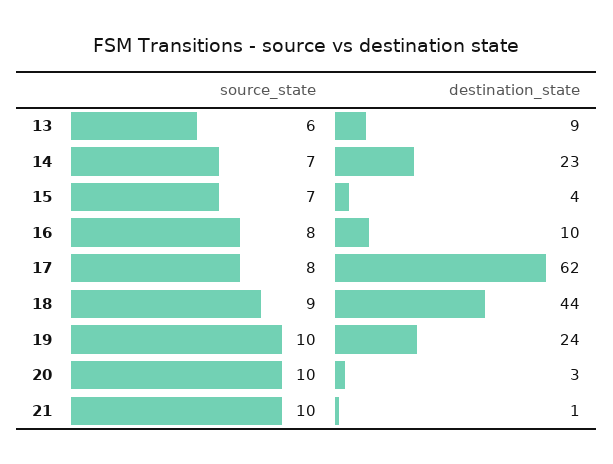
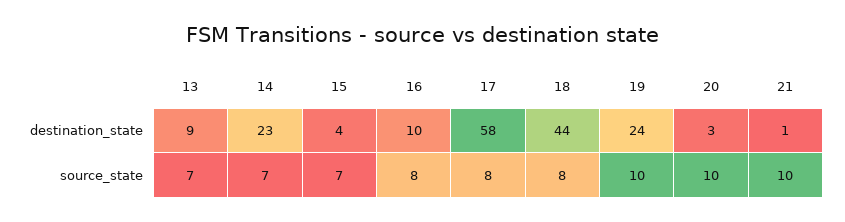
  {
    "source_state": {
-     "13": 6,
+     "13": 7,
      "14": 7,
      "15": 7,
      "16": 8,
      "17": 8,
-     "18": 9,
+     "18": 8,
      "19": 10,
      "20": 10,
      "21": 10
    },
    "destination_state": {
      "13": 9,
      "14": 23,
      "15": 4,
      "16": 10,
-     "17": 62,
+     "17": 58,
      "18": 44,
      "19": 24,
      "20": 3,
      "21": 1
    }
  }

